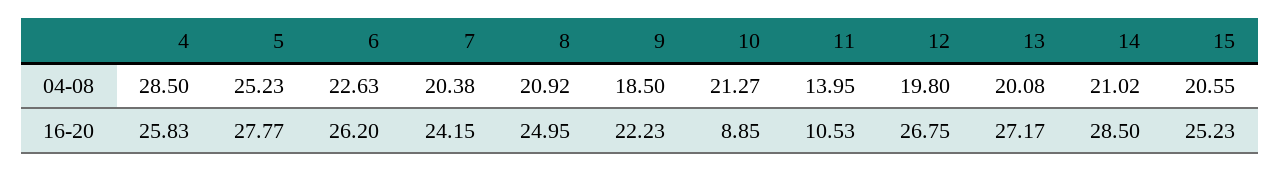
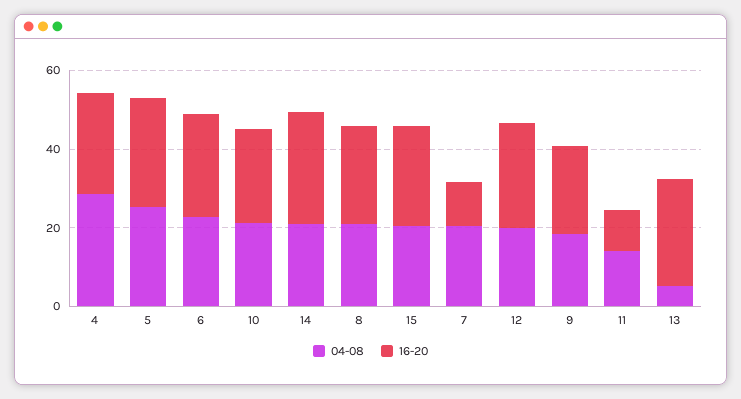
  {
    "04-08": {
      "4": 28.5,
      "5": 25.23,
      "6": 22.63,
      "7": 20.38,
      "8": 20.92,
      "9": 18.5,
      "10": 21.27,
      "11": 13.95,
      "12": 19.8,
-     "13": 20.08,
+     "13": 5,
      "14": 21.02,
      "15": 20.55
    },
    "16-20": {
      "4": 25.83,
      "5": 27.77,
      "6": 26.2,
-     "7": 24.15,
+     "7": 10,
      "8": 24.95,
      "9": 22.23,
-     "10": 8.85,
+     "10": 25,
      "11": 10.53,
      "12": 26.75,
      "13": 27.17,
      "14": 28.5,
      "15": 25.23
    }
  }

